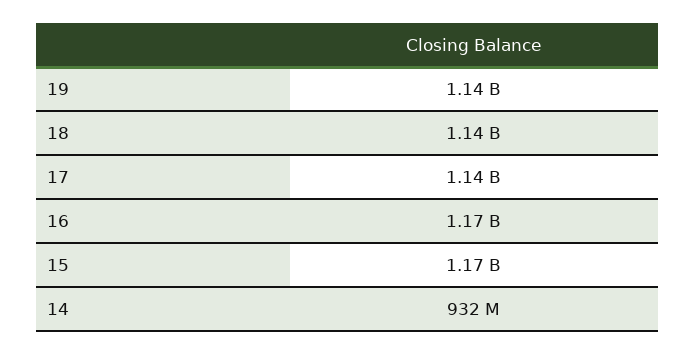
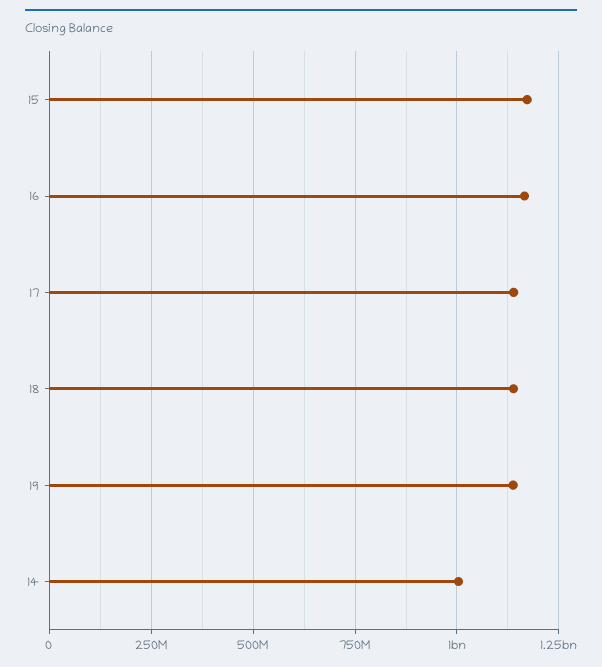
  {
    "19": 1140000000,
    "18": 1140000000,
    "17": 1140000000,
    "16": 1170000000,
    "15": 1170000000,
-   "14": 932000000
+   "14": 1000000000
  }

